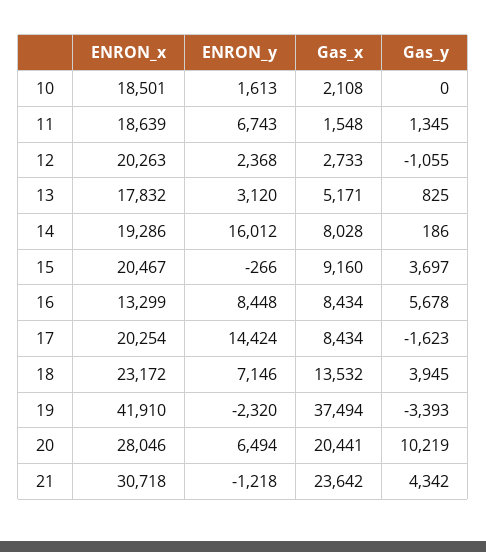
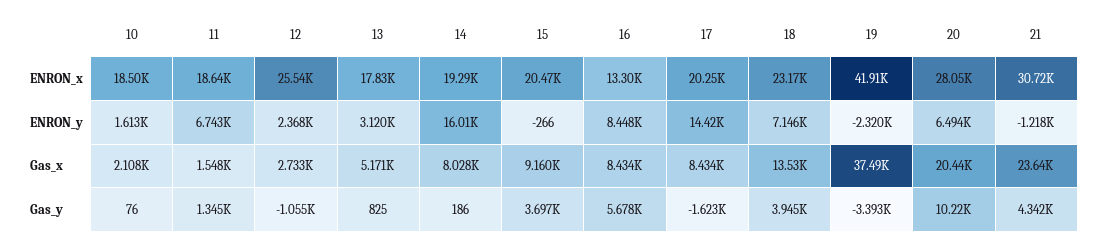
  {
    "ENRON_x": {
      "10": 18501,
      "11": 18639,
-     "12": 20263,
+     "12": 25540,
      "13": 17832,
      "14": 19286,
      "15": 20467,
      "16": 13299,
      "17": 20254,
      "18": 23172,
      "19": 41910,
      "20": 28046,
      "21": 30718
    },
    "ENRON_y": {
      "10": 1613,
      "11": 6743,
      "12": 2368,
      "13": 3120,
      "14": 16012,
      "15": -266,
      "16": 8448,
      "17": 14424,
      "18": 7146,
      "19": -2320,
      "20": 6494,
      "21": -1218
    },
    "Gas_x": {
      "10": 2108,
      "11": 1548,
      "12": 2733,
      "13": 5171,
      "14": 8028,
      "15": 9160,
      "16": 8434,
      "17": 8434,
      "18": 13532,
      "19": 37494,
      "20": 20441,
      "21": 23642
    },
    "Gas_y": {
-     "10": 0,
+     "10": 76,
      "11": 1345,
      "12": -1055,
      "13": 825,
      "14": 186,
      "15": 3697,
      "16": 5678,
      "17": -1623,
      "18": 3945,
      "19": -3393,
      "20": 10219,
      "21": 4342
    }
  }

